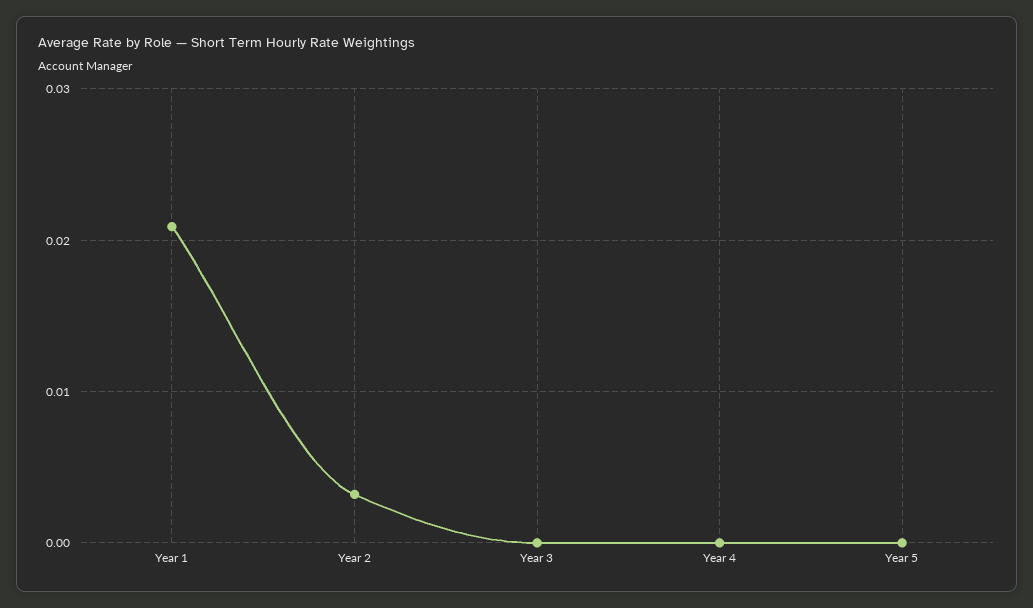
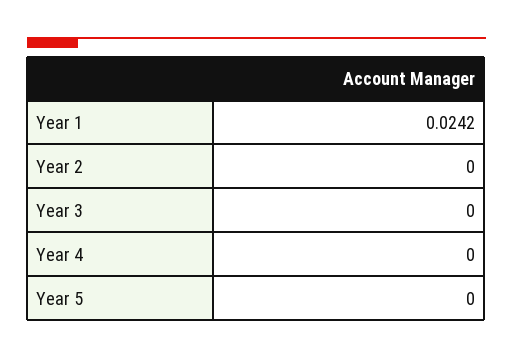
  {
-   "Year 1": 0.021,
+   "Year 1": 0.0242,
-   "Year 2": 0.003,
+   "Year 2": 0,
    "Year 3": 0,
    "Year 4": 0,
    "Year 5": 0
  }

